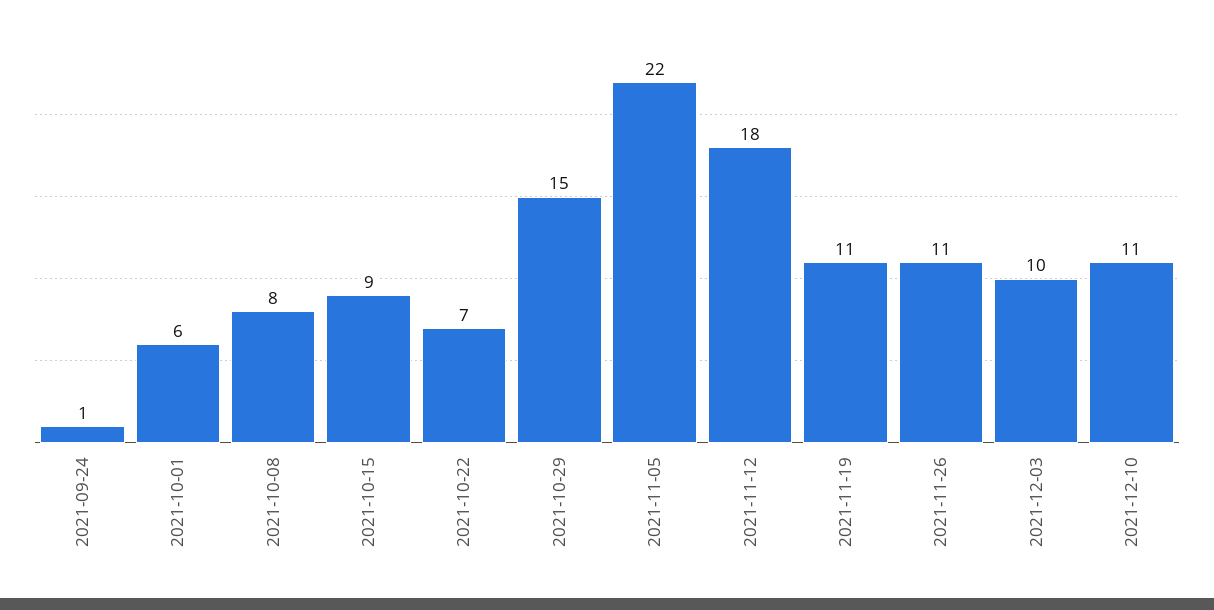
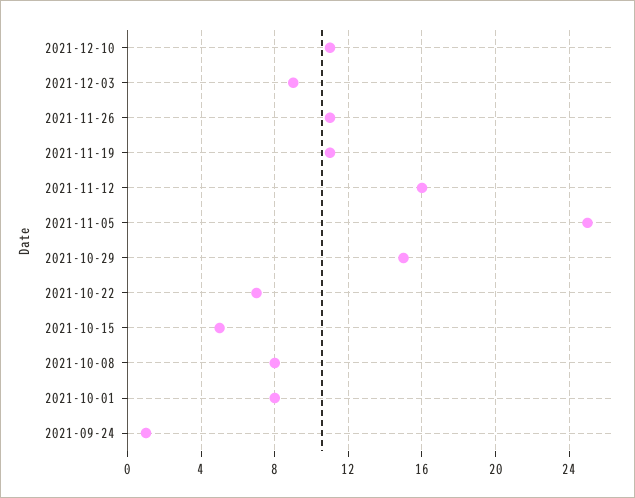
  {
    "2021-09-24": 1,
-   "2021-10-01": 6,
+   "2021-10-01": 8,
    "2021-10-08": 8,
-   "2021-10-15": 9,
+   "2021-10-15": 5,
    "2021-10-22": 7,
    "2021-10-29": 15,
-   "2021-11-05": 22,
+   "2021-11-05": 25,
-   "2021-11-12": 18,
+   "2021-11-12": 16,
    "2021-11-19": 11,
    "2021-11-26": 11,
-   "2021-12-03": 10,
+   "2021-12-03": 9,
    "2021-12-10": 11
  }

